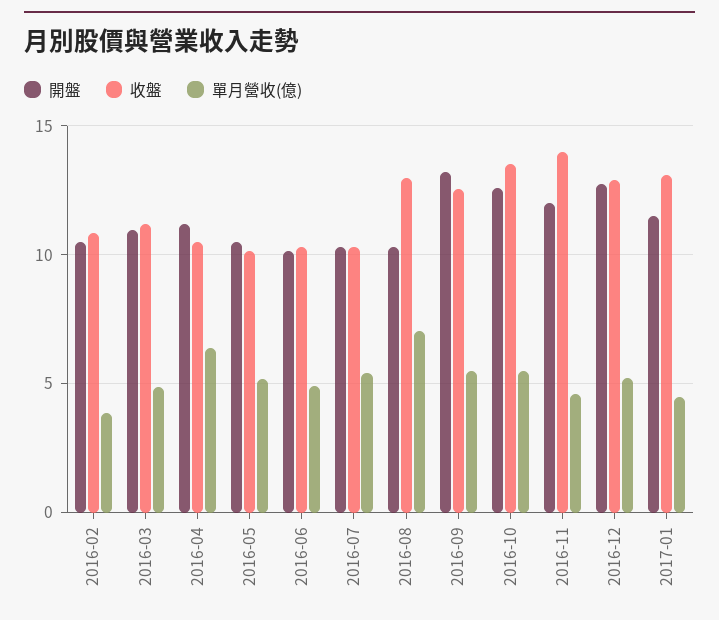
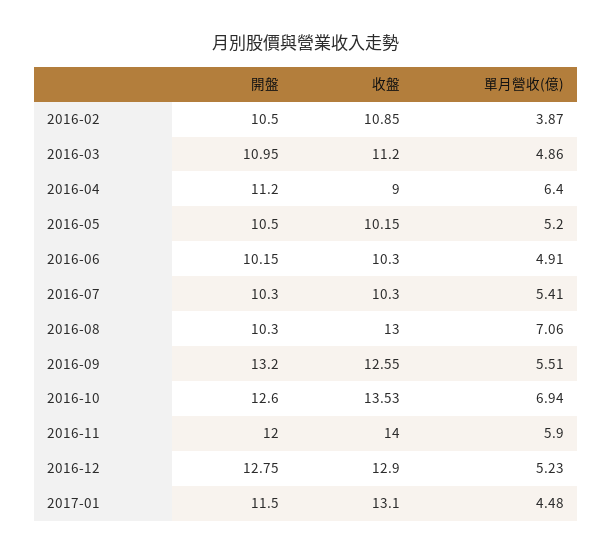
  {
    "開盤": {
      "2016-02": 10.5,
      "2016-03": 10.95,
      "2016-04": 11.2,
      "2016-05": 10.5,
      "2016-06": 10.15,
      "2016-07": 10.3,
      "2016-08": 10.3,
      "2016-09": 13.2,
      "2016-10": 12.6,
      "2016-11": 12,
      "2016-12": 12.75,
      "2017-01": 11.5
    },
    "收盤": {
      "2016-02": 10.85,
      "2016-03": 11.2,
-     "2016-04": 10.5,
+     "2016-04": 9,
      "2016-05": 10.15,
      "2016-06": 10.3,
      "2016-07": 10.3,
      "2016-08": 13,
      "2016-09": 12.55,
      "2016-10": 13.53,
      "2016-11": 14,
      "2016-12": 12.9,
      "2017-01": 13.1
    },
    "單月營收(億)": {
      "2016-02": 3.87,
      "2016-03": 4.86,
      "2016-04": 6.4,
      "2016-05": 5.2,
      "2016-06": 4.91,
      "2016-07": 5.41,
      "2016-08": 7.06,
      "2016-09": 5.51,
-     "2016-10": 5.5,
+     "2016-10": 6.94,
-     "2016-11": 4.5,
+     "2016-11": 5.9,
      "2016-12": 5.23,
      "2017-01": 4.48
    }
  }

